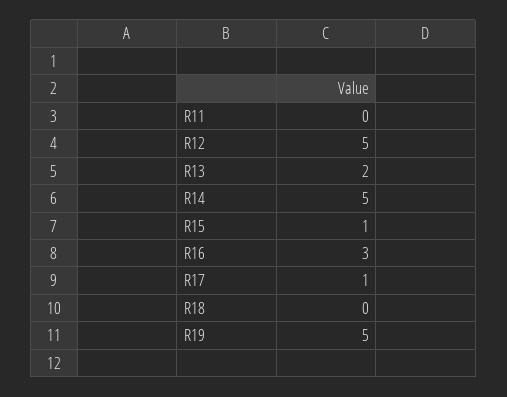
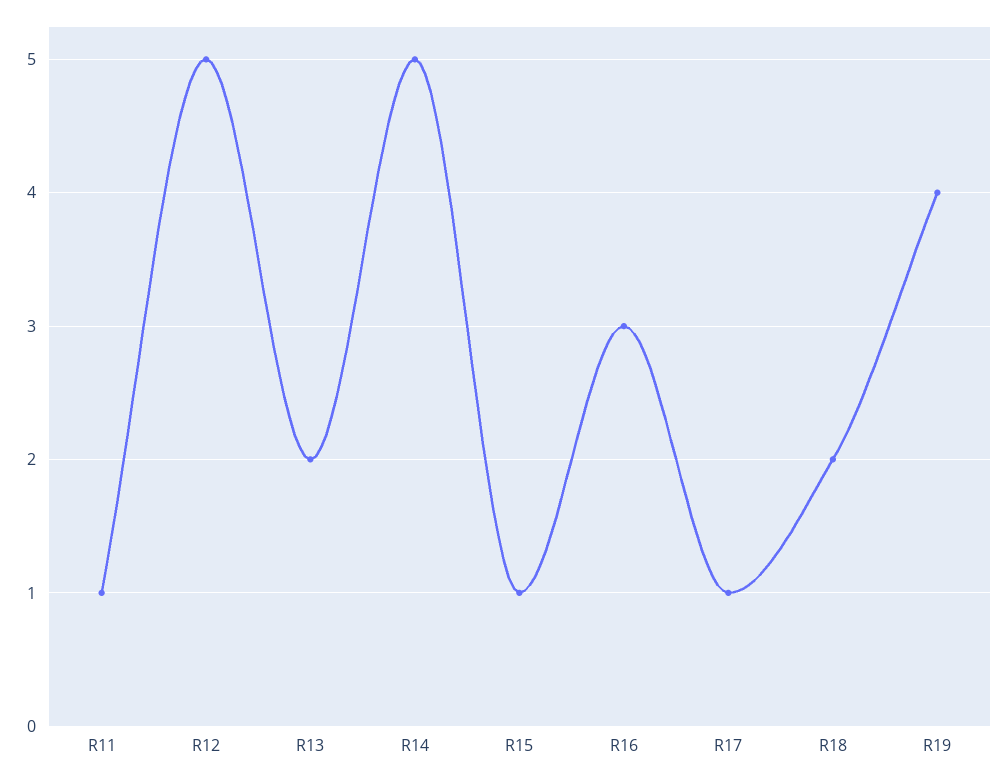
  {
-   "R11": 0,
+   "R11": 1,
    "R12": 5,
    "R13": 2,
    "R14": 5,
    "R15": 1,
    "R16": 3,
    "R17": 1,
-   "R18": 0,
+   "R18": 2,
-   "R19": 5
+   "R19": 4
  }

